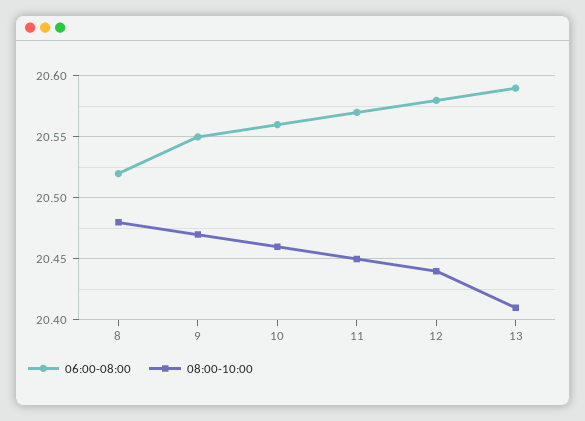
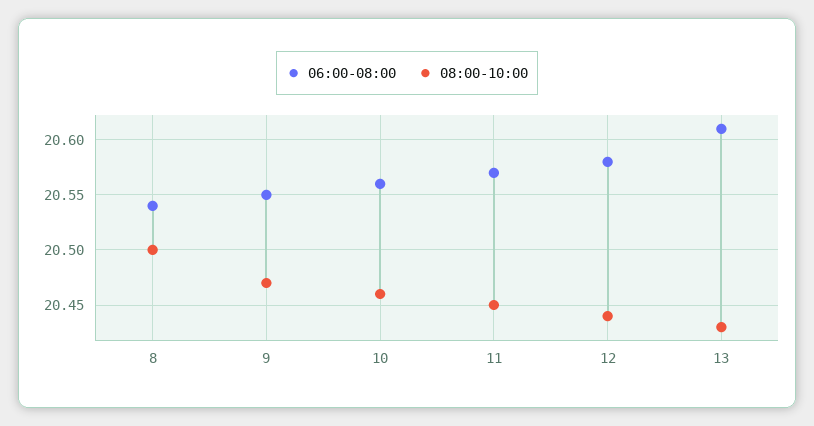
  {
    "06:00-08:00": {
-     "8": 20.52,
+     "8": 20.54,
      "9": 20.55,
      "10": 20.56,
      "11": 20.57,
      "12": 20.58,
-     "13": 20.59
+     "13": 20.61
    },
    "08:00-10:00": {
-     "8": 20.48,
+     "8": 20.5,
      "9": 20.47,
      "10": 20.46,
      "11": 20.45,
      "12": 20.44,
-     "13": 20.41
+     "13": 20.43
    }
  }

